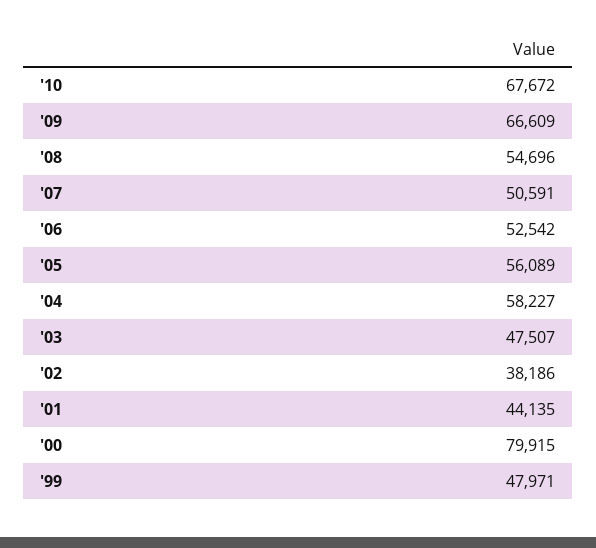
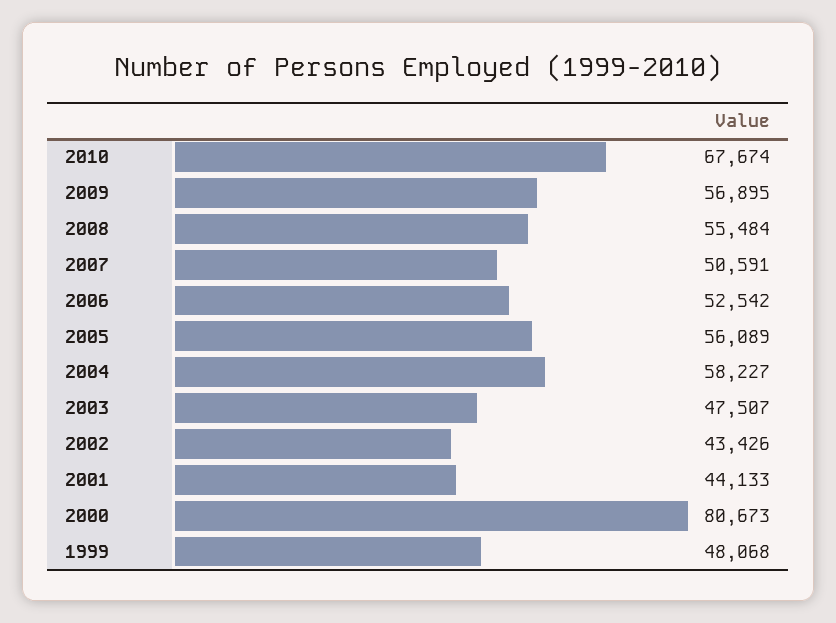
  {
-   "'10": 67672,
+   "'10": 67674,
-   "'09": 66609,
+   "'09": 56895,
-   "'08": 54696,
+   "'08": 55484,
    "'07": 50591,
    "'06": 52542,
    "'05": 56089,
    "'04": 58227,
    "'03": 47507,
-   "'02": 38186,
+   "'02": 43426,
-   "'01": 44135,
+   "'01": 44133,
-   "'00": 79915,
+   "'00": 80673,
-   "'99": 47971
+   "'99": 48068
  }

